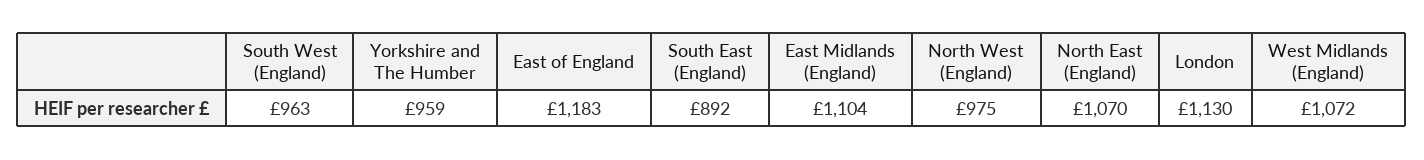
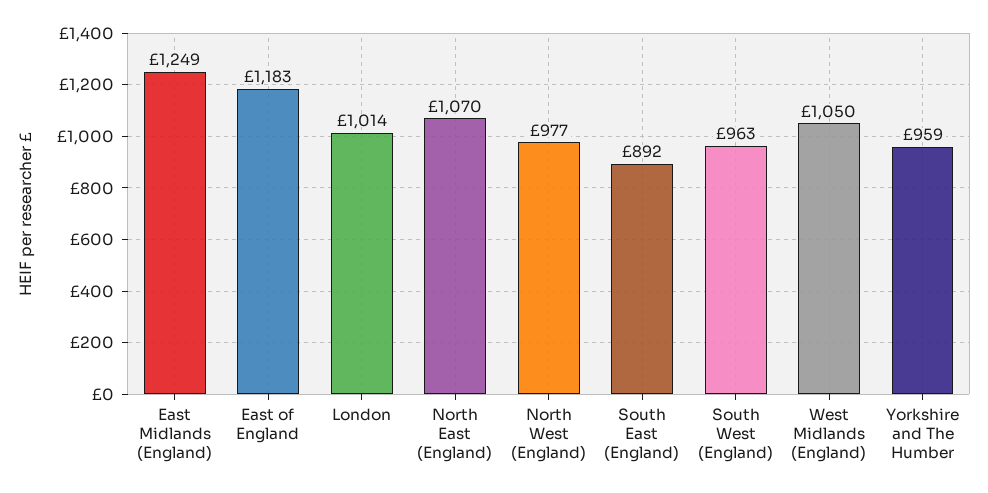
  {
    "South West (England)": 963,
    "Yorkshire and The Humber": 959,
    "East of England": 1183,
    "South East (England)": 892,
-   "East Midlands (England)": 1104,
+   "East Midlands (England)": 1249,
-   "North West (England)": 975,
+   "North West (England)": 977,
    "North East (England)": 1070,
-   "London": 1130,
+   "London": 1014,
-   "West Midlands (England)": 1072
+   "West Midlands (England)": 1050
  }

